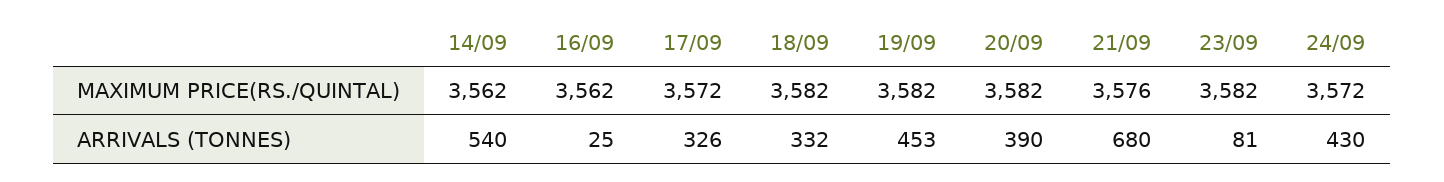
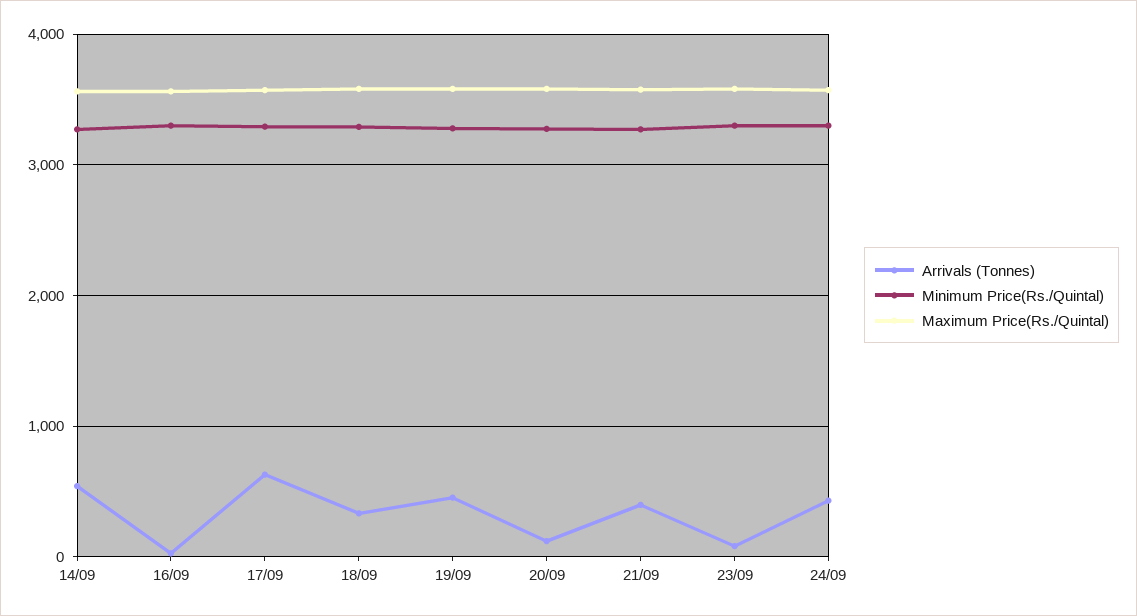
  {
    "MAXIMUM PRICE(RS./QUINTAL)": {
      "14/09": 3562,
      "16/09": 3562,
      "17/09": 3572,
      "18/09": 3582,
      "19/09": 3582,
      "20/09": 3582,
      "21/09": 3576,
      "23/09": 3582,
      "24/09": 3572
    },
    "ARRIVALS (TONNES)": {
      "14/09": 540,
      "16/09": 25,
-     "17/09": 326,
+     "17/09": 600,
      "18/09": 332,
      "19/09": 453,
-     "20/09": 390,
+     "20/09": 100,
-     "21/09": 680,
+     "21/09": 400,
      "23/09": 81,
      "24/09": 430
-   }
+   },
+   "Minimum Price(Rs./Quintal)": {
+     "14/09": 3300,
+     "16/09": 3300,
+     "17/09": 3300,
+     "18/09": 3300,
+     "19/09": 3300,
+     "20/09": 3300,
+     "21/09": 3300,
+     "23/09": 3300,
+     "24/09": 3300
+   }
  }

